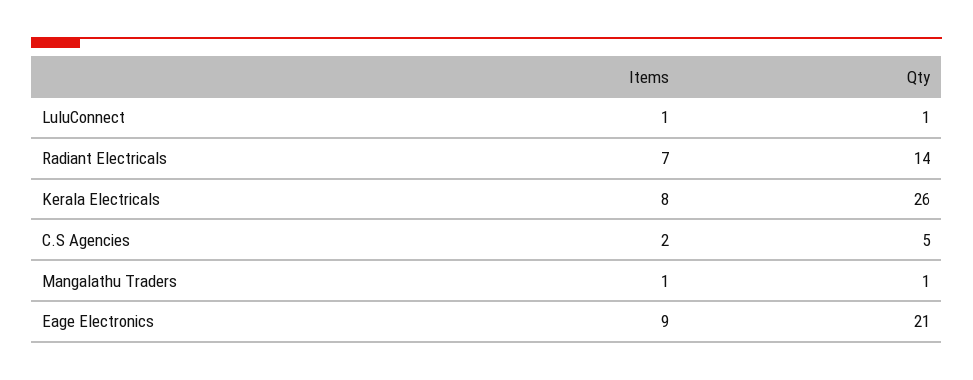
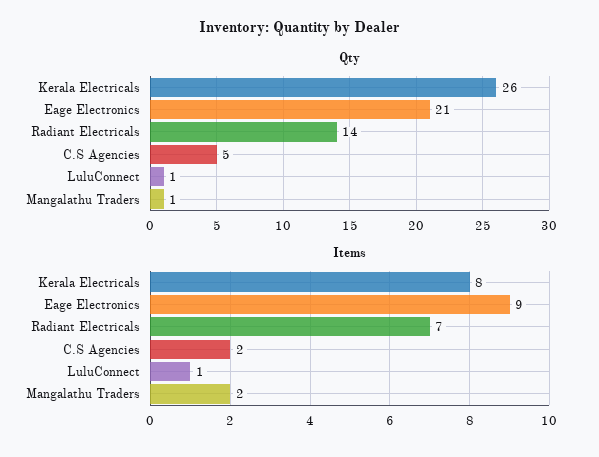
  {
    "Items": {
      "LuluConnect": 1,
      "Radiant Electricals": 7,
      "Kerala Electricals": 8,
      "C.S Agencies": 2,
-     "Mangalathu Traders": 1,
+     "Mangalathu Traders": 2,
      "Eage Electronics": 9
    },
    "Qty": {
      "LuluConnect": 1,
      "Radiant Electricals": 14,
      "Kerala Electricals": 26,
      "C.S Agencies": 5,
      "Mangalathu Traders": 1,
      "Eage Electronics": 21
    }
  }

